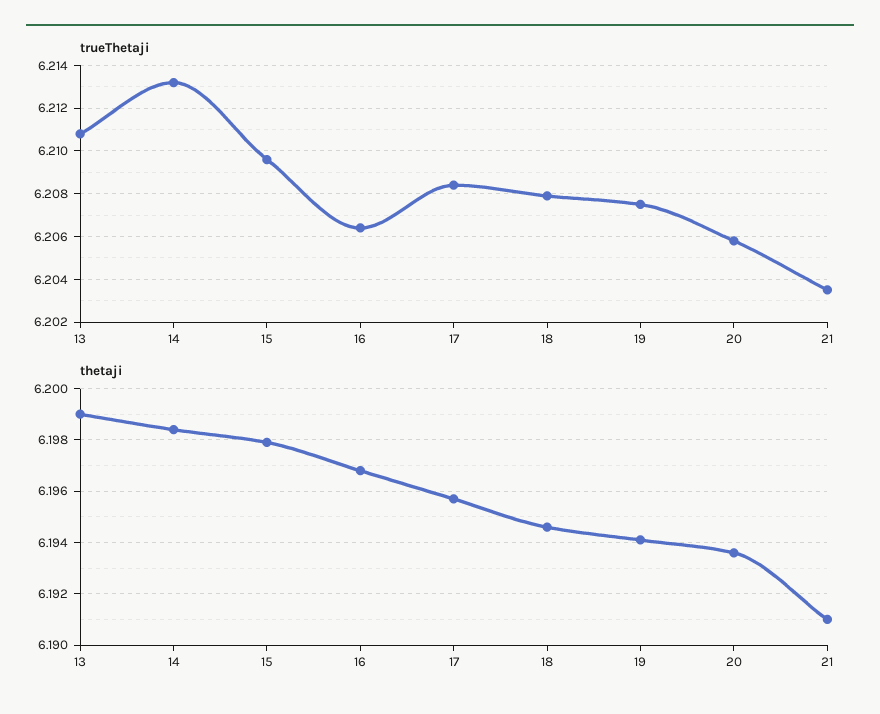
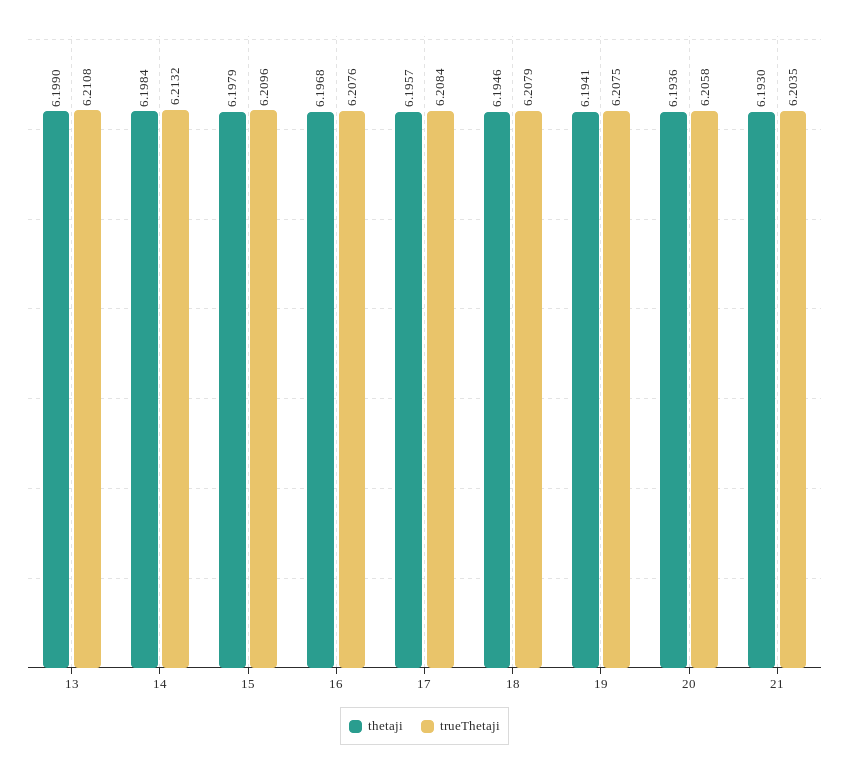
  {
    "trueThetaji": {
      "13": 6.2108,
      "14": 6.2132,
      "15": 6.2096,
-     "16": 6.2065,
+     "16": 6.2076,
      "17": 6.2084,
      "18": 6.2079,
      "19": 6.2075,
      "20": 6.2058,
      "21": 6.2035
    },
    "thetaji": {
      "13": 6.199,
      "14": 6.1984,
      "15": 6.1979,
      "16": 6.1968,
      "17": 6.1957,
      "18": 6.1946,
      "19": 6.1941,
      "20": 6.1936,
-     "21": 6.191
+     "21": 6.193
    }
  }

